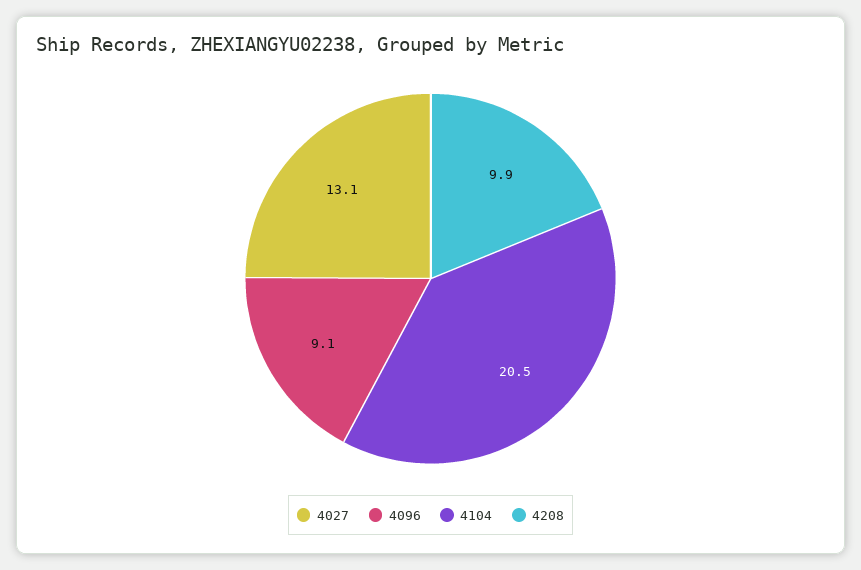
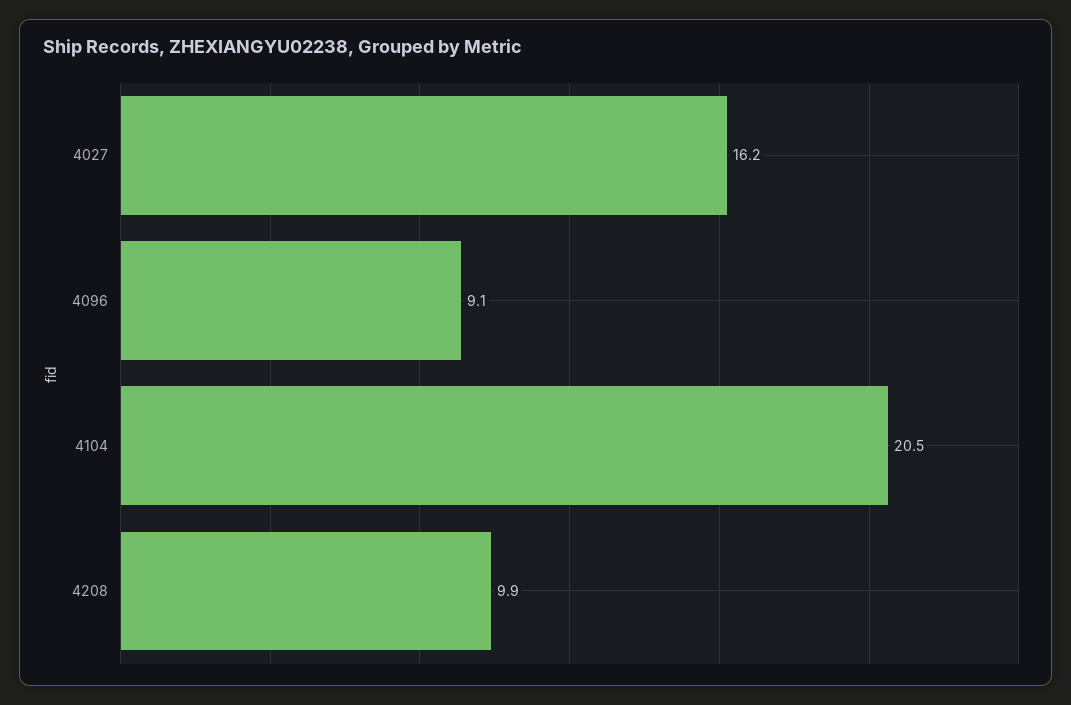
  {
-   "4027": 13.1,
+   "4027": 16.2,
    "4096": 9.1,
    "4104": 20.5,
    "4208": 9.9
  }

